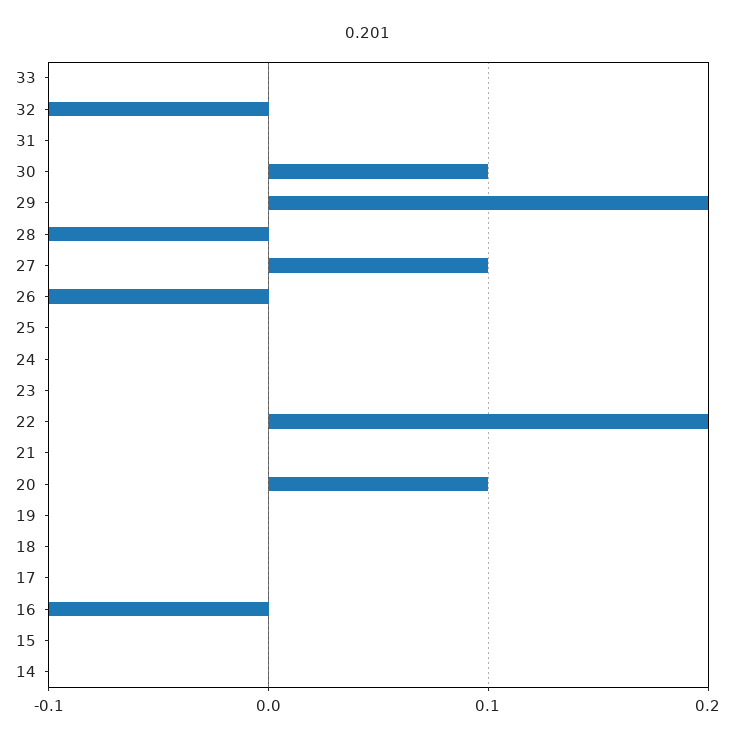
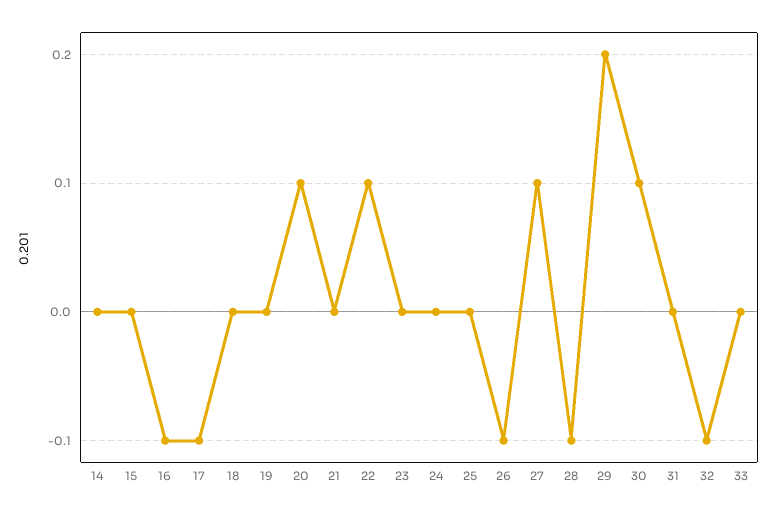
  {
    "33": 0,
    "32": -0.1,
    "31": 0,
    "30": 0.1,
    "29": 0.2,
    "28": -0.1,
    "27": 0.1,
    "26": -0.1,
    "25": 0,
    "24": 0,
    "23": 0,
-   "22": 0.2,
+   "22": 0.1,
    "21": 0,
    "20": 0.1,
    "19": 0,
    "18": 0,
-   "17": 0,
+   "17": -0.1,
    "16": -0.1,
    "15": 0,
    "14": 0
  }

